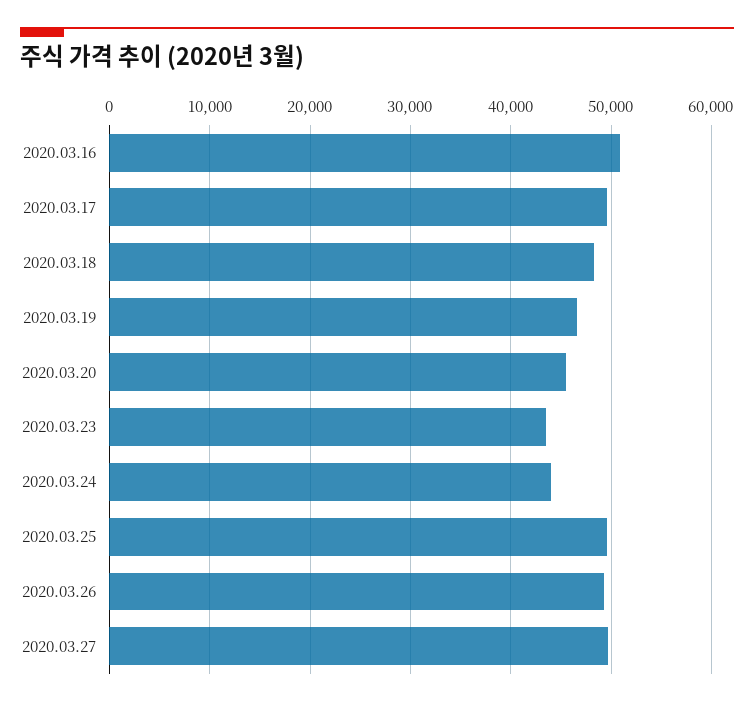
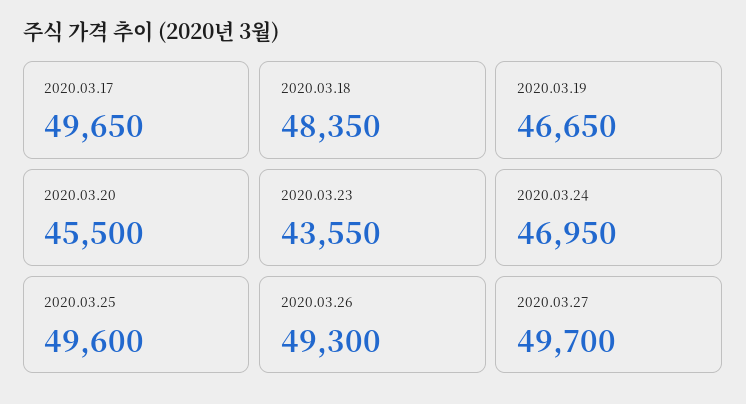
  {
-   "2020.03.16": 51000,
    "2020.03.17": 49650,
    "2020.03.18": 48350,
    "2020.03.19": 46650,
    "2020.03.20": 45500,
    "2020.03.23": 43550,
-   "2020.03.24": 44000,
+   "2020.03.24": 46950,
    "2020.03.25": 49600,
    "2020.03.26": 49300,
    "2020.03.27": 49700
  }

